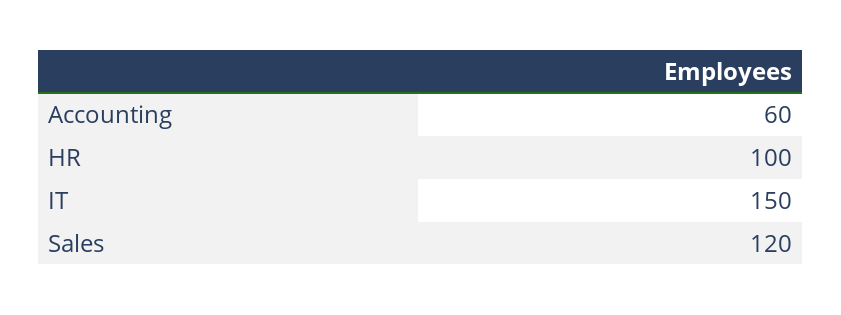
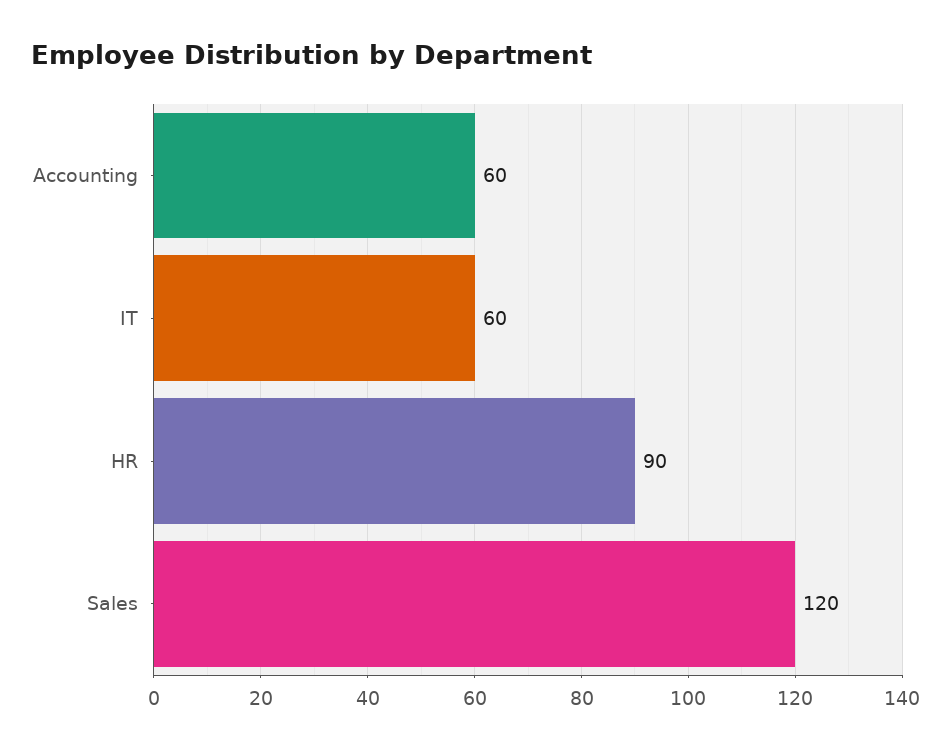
  {
    "Accounting": 60,
-   "HR": 100,
+   "HR": 90,
-   "IT": 150,
+   "IT": 60,
    "Sales": 120
  }

